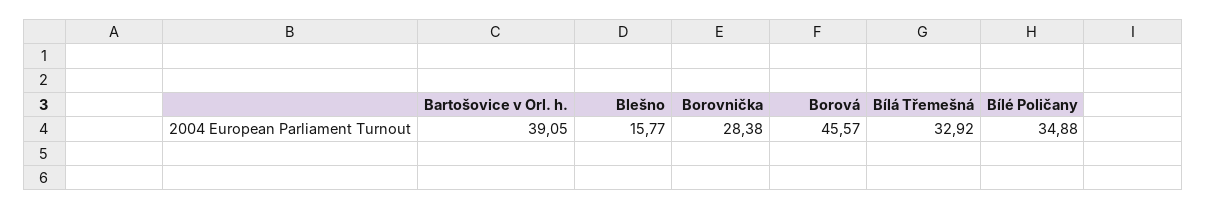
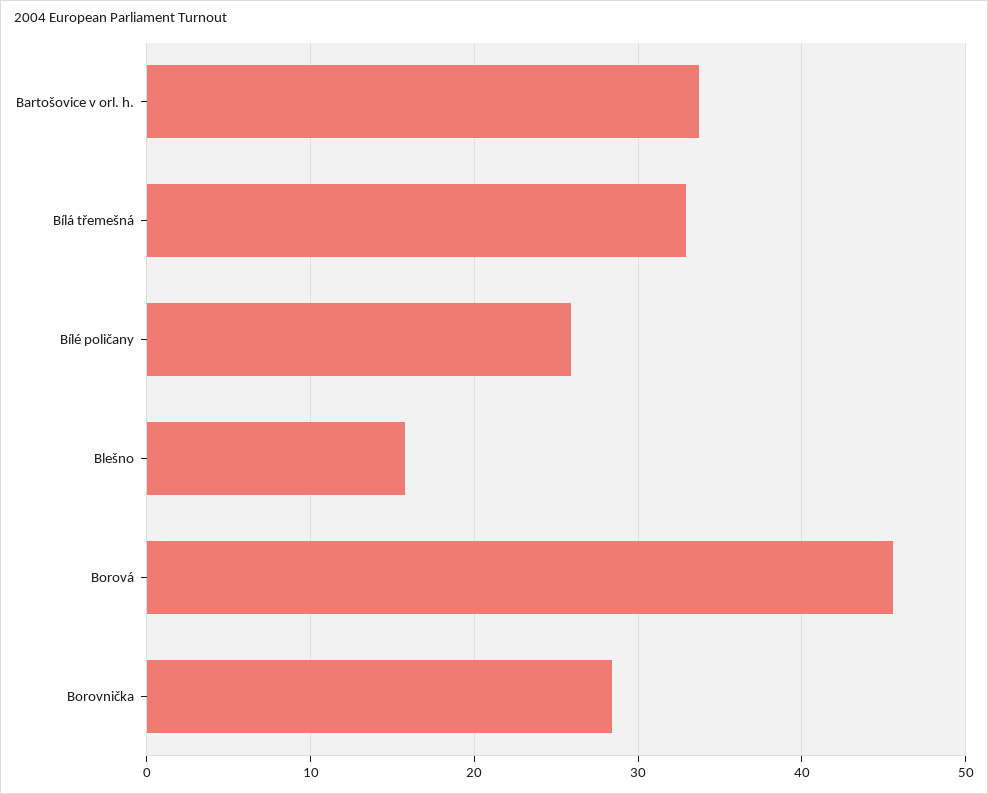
  {
-   "Bartošovice v Orl. h.": 39.05,
+   "Bartošovice v Orl. h.": 34,
    "Blešno": 15.77,
    "Borovnička": 28.38,
    "Borová": 45.57,
    "Bílá Třemešná": 32.92,
-   "Bílé Poličany": 34.88
+   "Bílé Poličany": 26
  }

